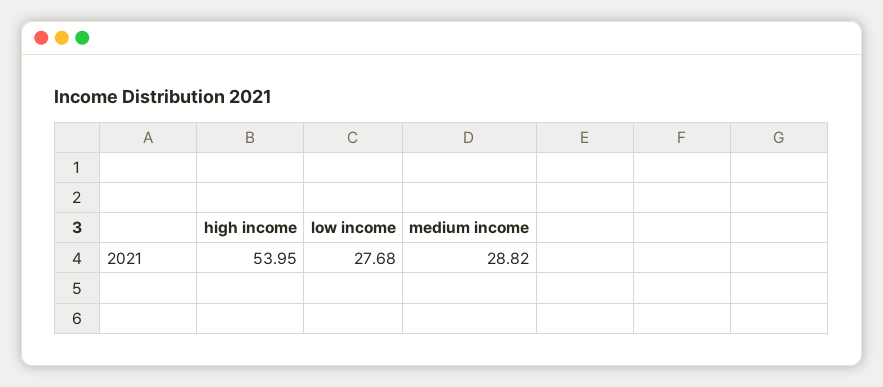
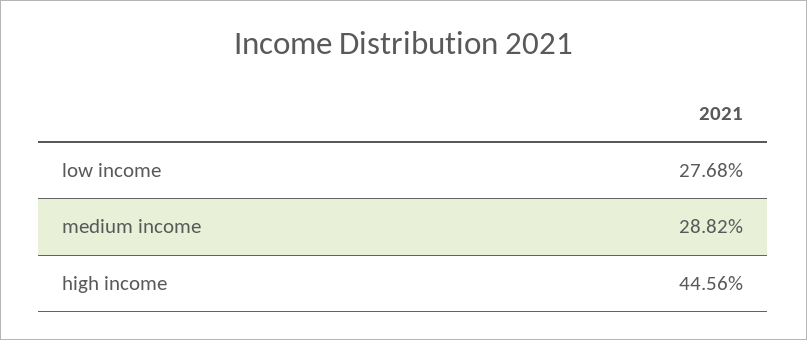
  {
-   "high income": 53.95,
+   "high income": 44.56,
    "low income": 27.68,
    "medium income": 28.82
  }

